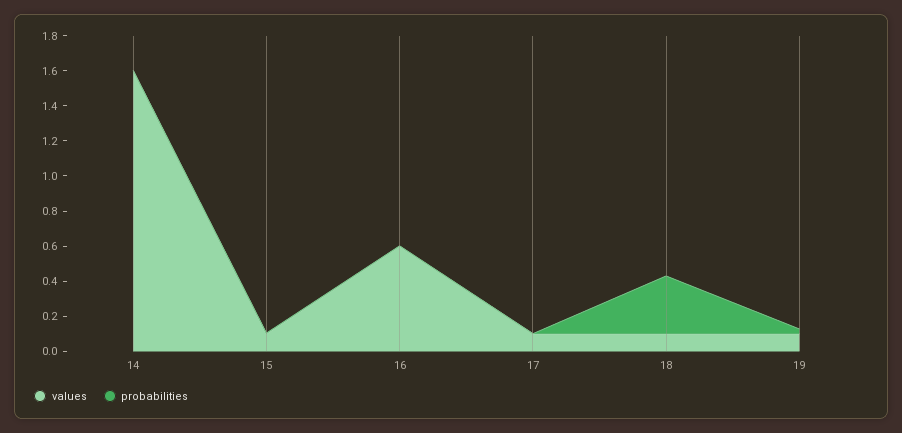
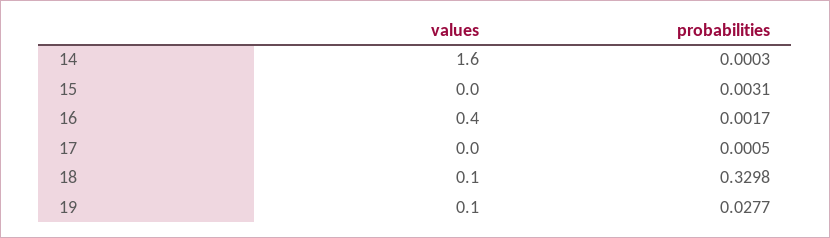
  {
    "values": {
      "14": 1.6,
-     "15": 0.1,
+     "15": 0,
-     "16": 0.6,
+     "16": 0.4,
-     "17": 0.1,
+     "17": 0,
      "18": 0.1,
      "19": 0.1
    },
    "probabilities": {
      "14": 0.0003,
      "15": 0.0031,
      "16": 0.0017,
      "17": 0.0005,
      "18": 0.3298,
      "19": 0.0277
    }
  }

